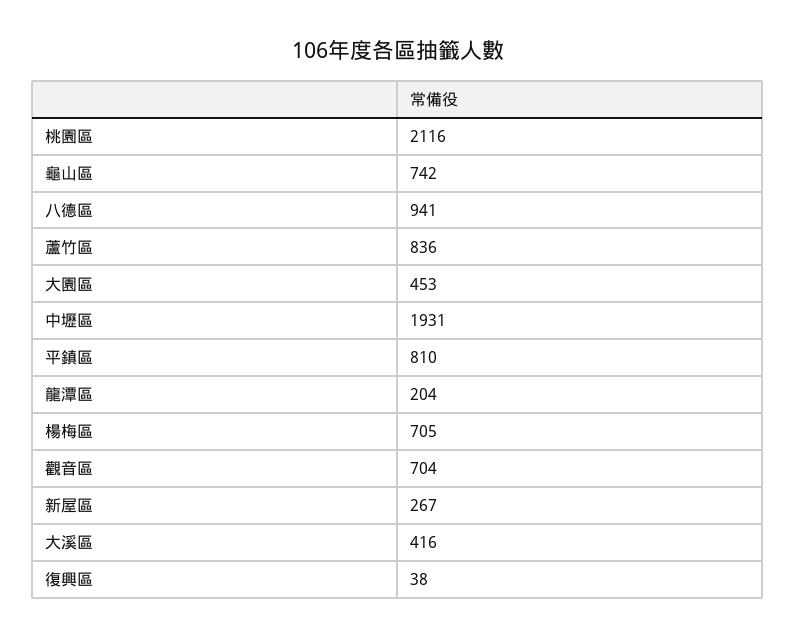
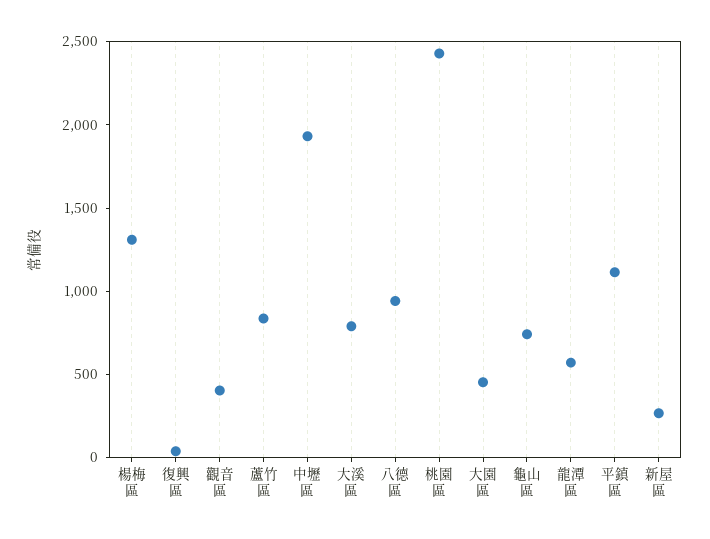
  {
-   "桃園區": 2116,
+   "桃園區": 2400,
    "龜山區": 742,
    "八德區": 941,
    "蘆竹區": 836,
    "大園區": 453,
    "中壢區": 1931,
-   "平鎮區": 810,
+   "平鎮區": 1100,
-   "龍潭區": 204,
+   "龍潭區": 600,
-   "楊梅區": 705,
+   "楊梅區": 1300,
-   "觀音區": 704,
+   "觀音區": 400,
    "新屋區": 267,
-   "大溪區": 416,
+   "大溪區": 800,
    "復興區": 38
  }

